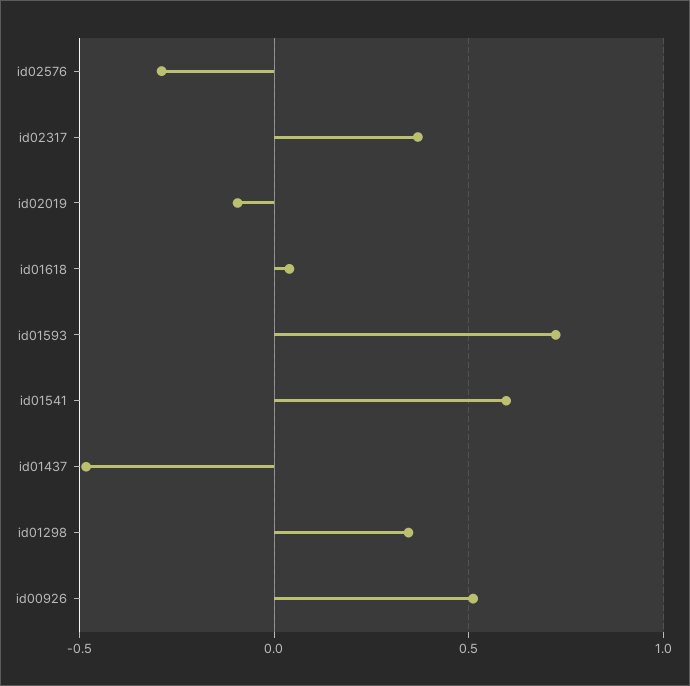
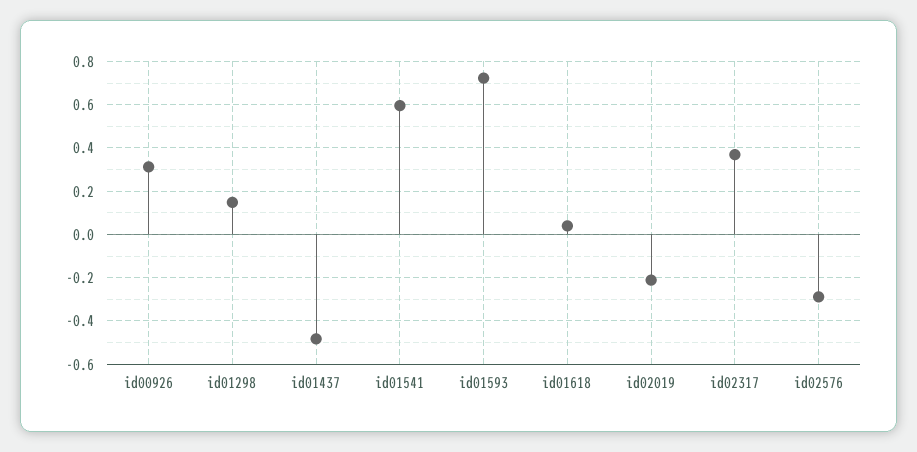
  {
    "id02576": -0.3,
    "id02317": 0.35,
-   "id02019": -0.1,
+   "id02019": -0.2,
    "id01618": 0.05,
    "id01593": 0.7,
    "id01541": 0.6,
    "id01437": -0.5,
-   "id01298": 0.35,
+   "id01298": 0.15,
-   "id00926": 0.5
+   "id00926": 0.3
  }

